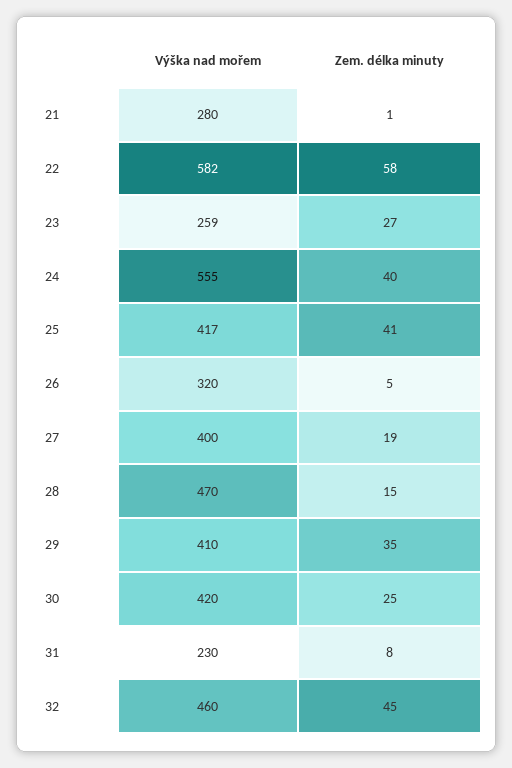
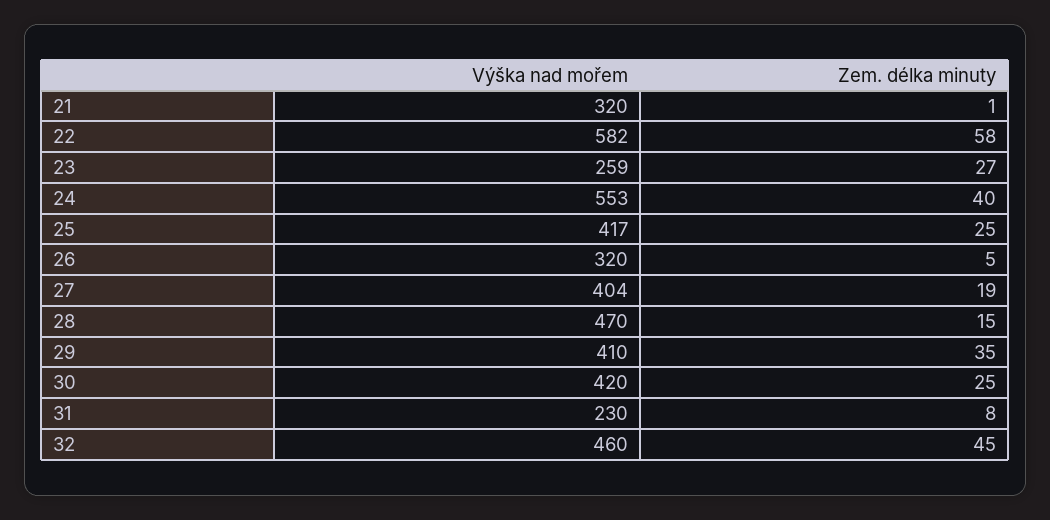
  {
    "Výška nad mořem": {
-     "21": 280,
+     "21": 320,
      "22": 582,
      "23": 259,
-     "24": 555,
+     "24": 553,
      "25": 417,
      "26": 320,
-     "27": 400,
+     "27": 404,
      "28": 470,
      "29": 410,
      "30": 420,
      "31": 230,
      "32": 460
    },
    "Zem. délka minuty": {
      "21": 1,
      "22": 58,
      "23": 27,
      "24": 40,
-     "25": 41,
+     "25": 25,
      "26": 5,
      "27": 19,
      "28": 15,
      "29": 35,
      "30": 25,
      "31": 8,
      "32": 45
    }
  }

